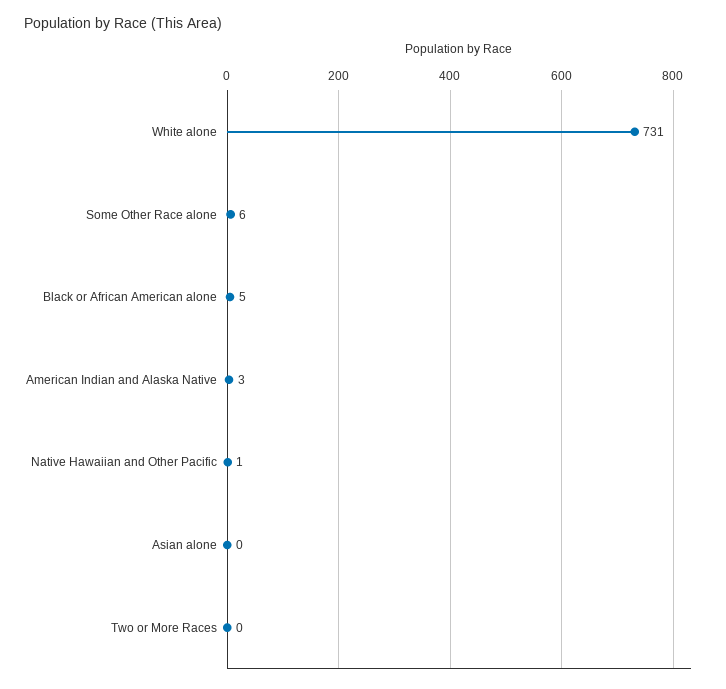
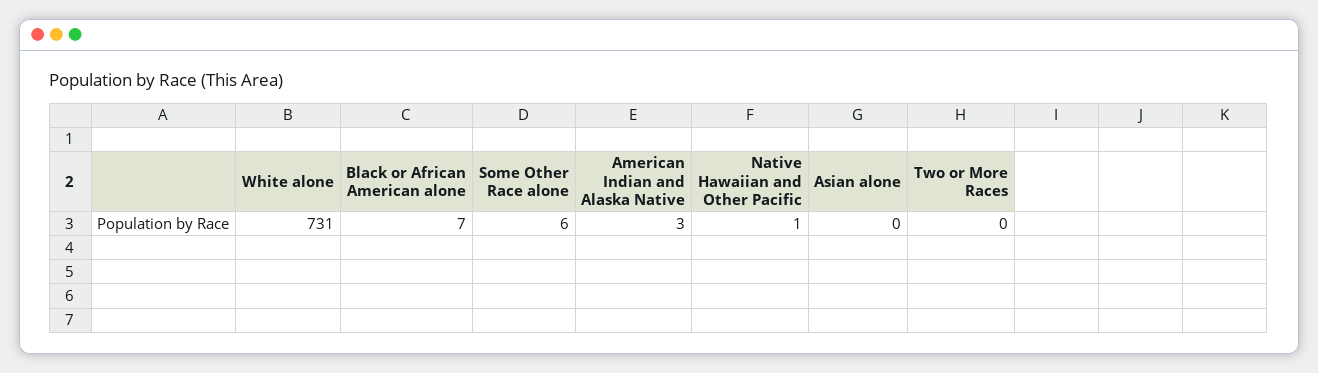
  {
    "White alone": 731,
    "Some Other Race alone": 6,
-   "Black or African American alone": 5,
+   "Black or African American alone": 7,
    "American Indian and Alaska Native": 3,
    "Native Hawaiian and Other Pacific": 1,
    "Asian alone": 0,
    "Two or More Races": 0
  }

